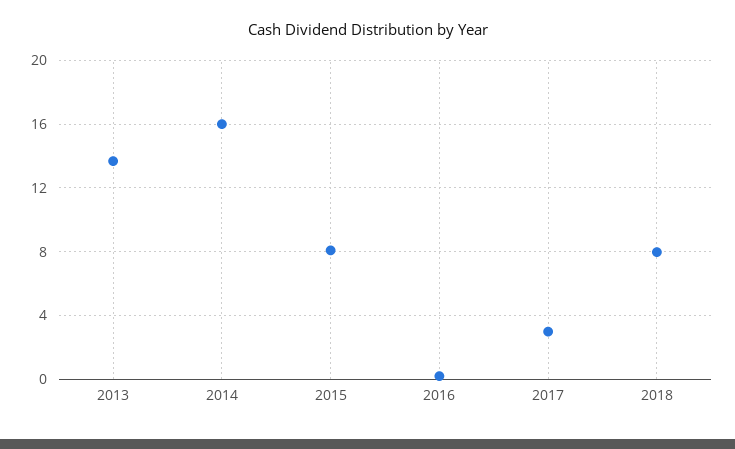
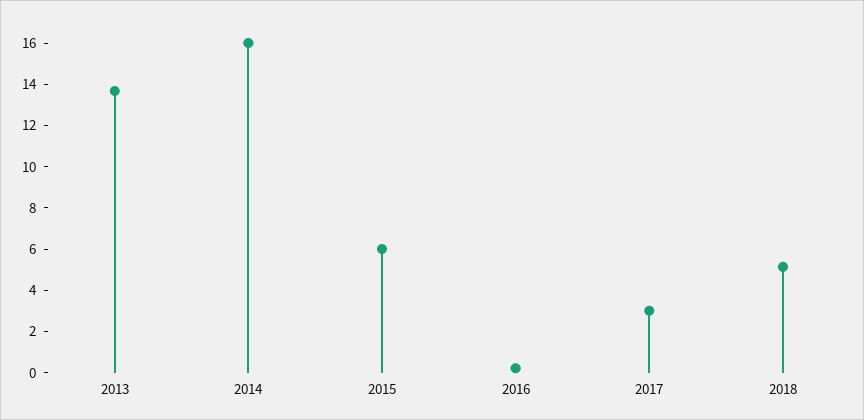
  {
    "2013": 13.5,
    "2014": 16,
-   "2015": 8,
+   "2015": 6,
    "2016": 0,
    "2017": 3,
-   "2018": 8
+   "2018": 5
  }

